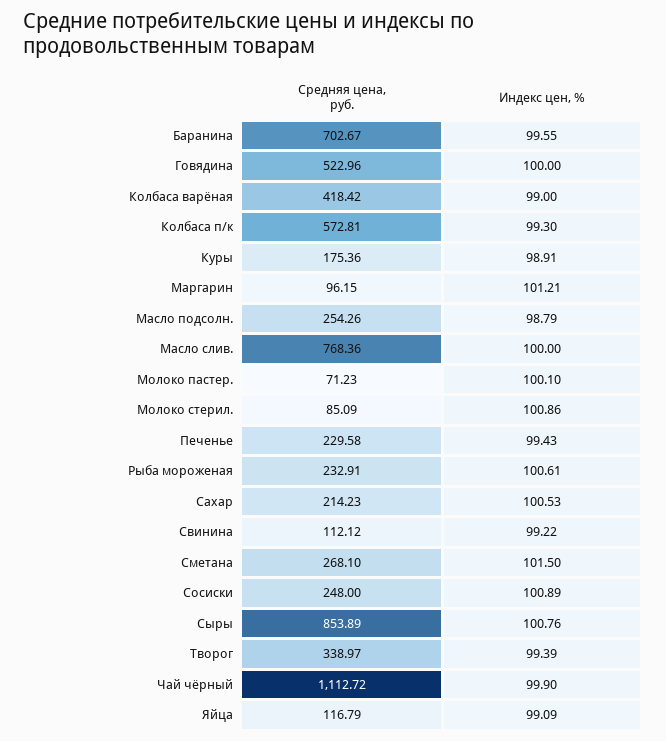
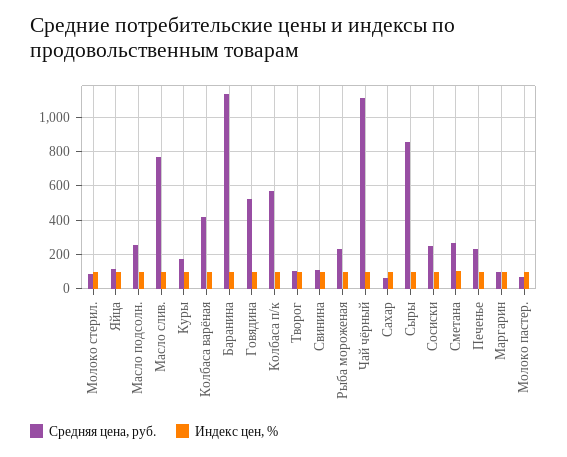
  {
    "Средняя цена, руб.": {
-     "Баранина": 702.67,
+     "Баранина": 1150,
      "Говядина": 522.96,
      "Колбаса варёная": 418.42,
      "Колбаса п/к": 572.81,
      "Куры": 175.36,
      "Маргарин": 96.15,
      "Масло подсолн.": 254.26,
      "Масло слив.": 768.36,
      "Молоко пастер.": 71.23,
      "Молоко стерил.": 85.09,
      "Печенье": 229.58,
      "Рыба мороженая": 232.91,
-     "Сахар": 214.23,
+     "Сахар": 50,
      "Свинина": 112.12,
      "Сметана": 268.1,
      "Сосиски": 248,
      "Сыры": 853.89,
-     "Творог": 338.97,
+     "Творог": 100,
      "Чай чёрный": 1112.72,
      "Яйца": 116.79
    },
    "Индекс цен, %": {
      "Баранина": 99.55,
      "Говядина": 100,
      "Колбаса варёная": 99,
      "Колбаса п/к": 99.3,
      "Куры": 98.91,
      "Маргарин": 101.21,
      "Масло подсолн.": 98.79,
      "Масло слив.": 100,
      "Молоко пастер.": 100.1,
      "Молоко стерил.": 100.86,
      "Печенье": 99.43,
      "Рыба мороженая": 100.61,
      "Сахар": 100.53,
      "Свинина": 99.22,
      "Сметана": 101.5,
      "Сосиски": 100.89,
      "Сыры": 100.76,
      "Творог": 99.39,
      "Чай чёрный": 99.9,
      "Яйца": 99.09
    }
  }

